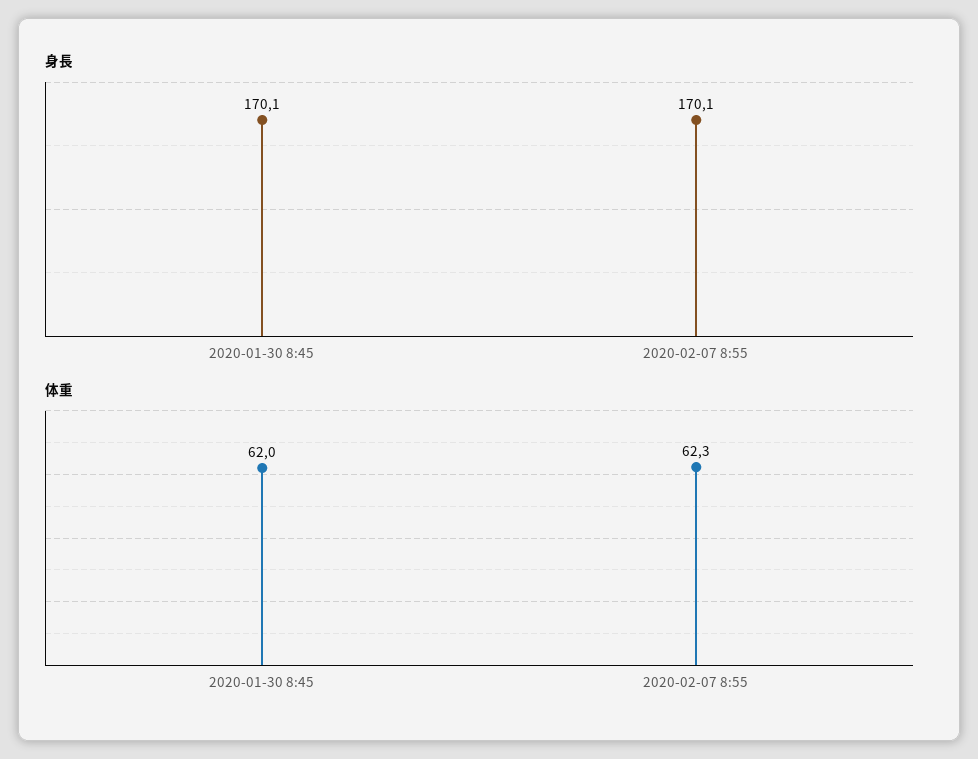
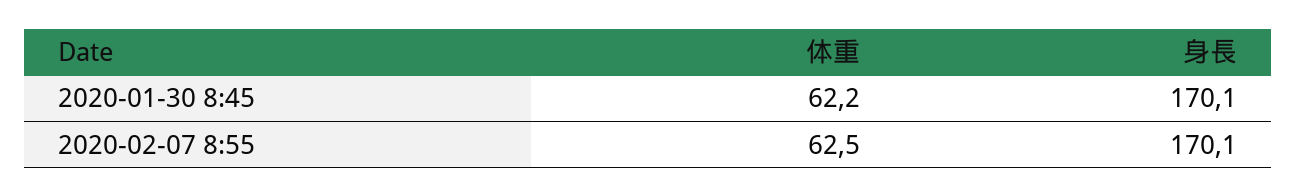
  {
    "身長": {
      "2020-01-30 8:45": 170.1,
      "2020-02-07 8:55": 170.1
    },
    "体重": {
-     "2020-01-30 8:45": 62,
+     "2020-01-30 8:45": 62.2,
-     "2020-02-07 8:55": 62.3
+     "2020-02-07 8:55": 62.5
    }
  }

